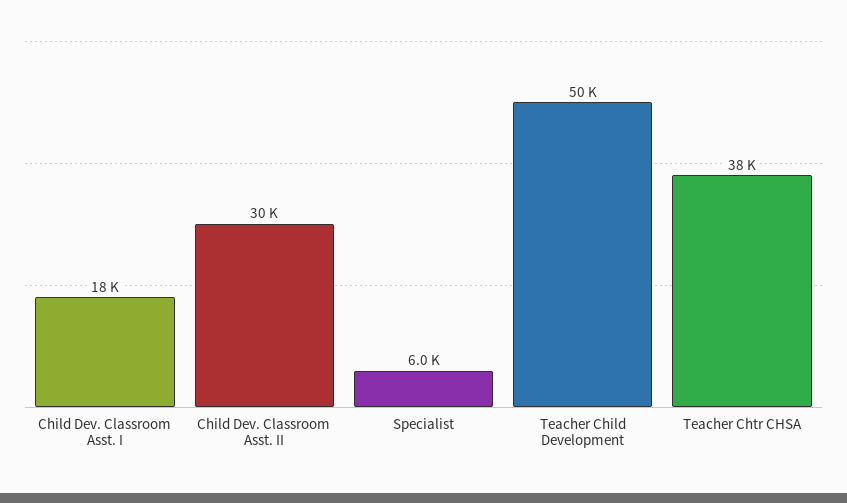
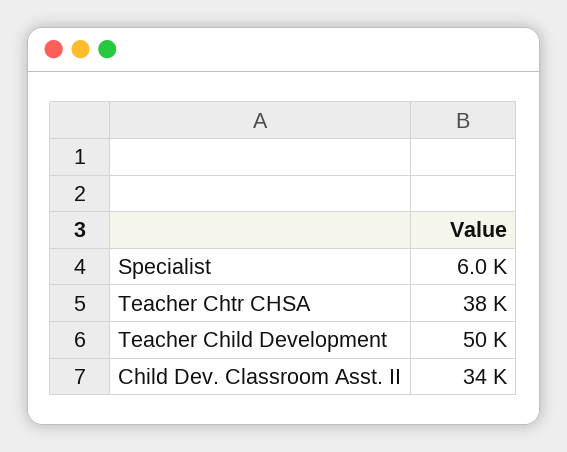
  {
-   "Child Dev. Classroom Asst. I": 18000,
-   "Child Dev. Classroom Asst. II": 30000,
+   "Child Dev. Classroom Asst. II": 34000,
    "Specialist": 6000,
    "Teacher Child Development": 50000,
    "Teacher Chtr CHSA": 38000
  }

